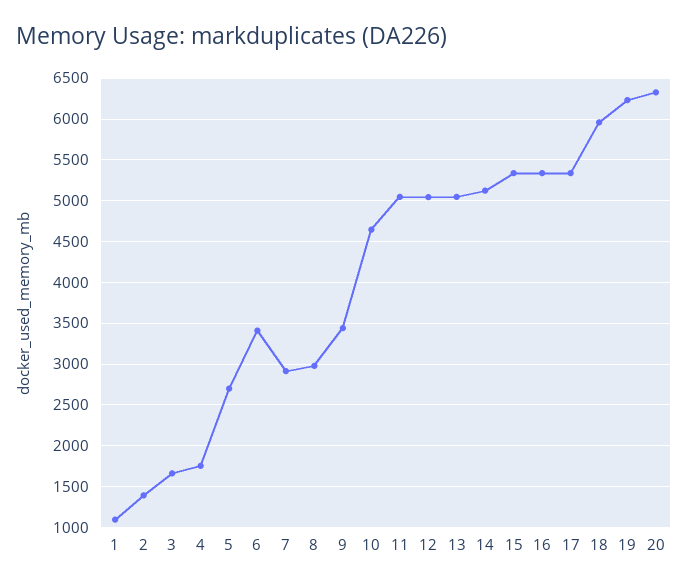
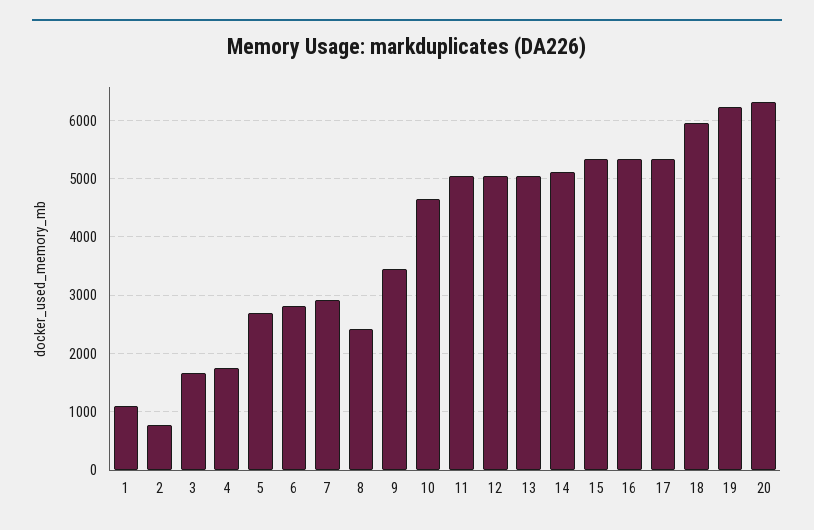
  {
    "1": 1100,
-   "2": 1400,
+   "2": 800,
    "3": 1700,
    "4": 1800,
    "5": 2700,
-   "6": 3400,
+   "6": 2800,
    "7": 2900,
-   "8": 3000,
+   "8": 2400,
    "9": 3400,
    "10": 4600,
    "11": 5000,
    "12": 5000,
    "13": 5000,
    "14": 5100,
    "15": 5300,
    "16": 5300,
    "17": 5300,
    "18": 6000,
    "19": 6200,
    "20": 6300
  }

